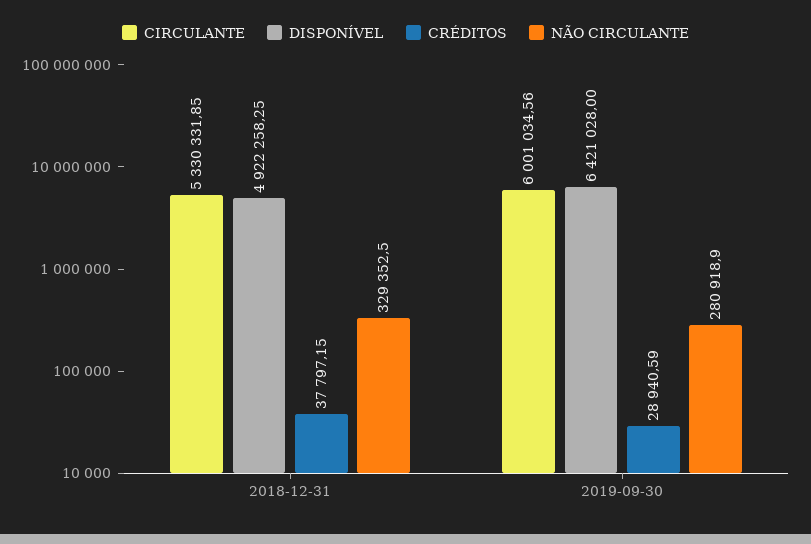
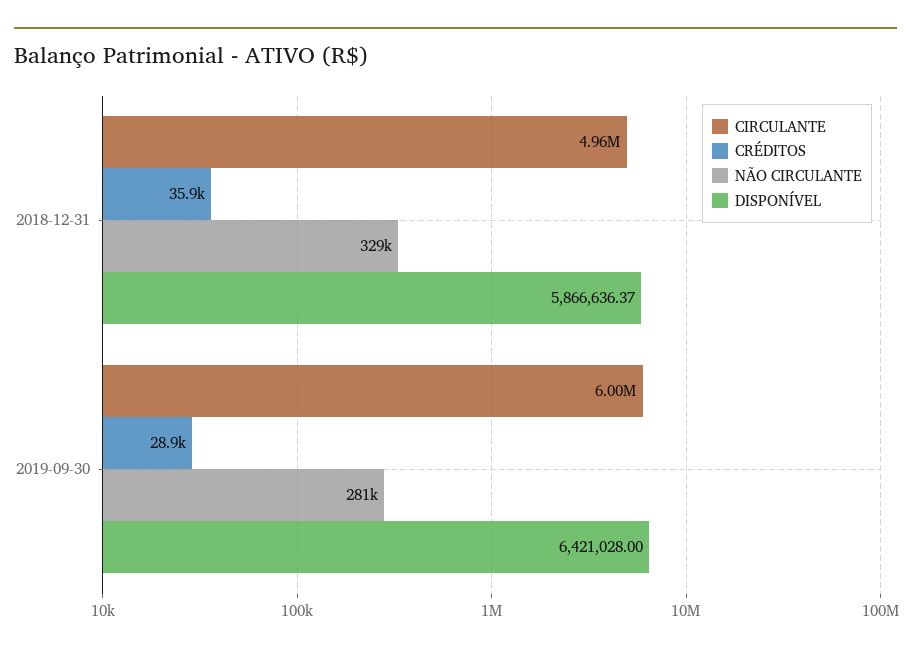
  {
    "CIRCULANTE": {
-     "2018-12-31": 5330331.85,
+     "2018-12-31": 4960000,
      "2019-09-30": 6001034.56
    },
    "DISPONÍVEL": {
-     "2018-12-31": 4922258.25,
+     "2018-12-31": 5866636.37,
      "2019-09-30": 6421028
    },
    "CRÉDITOS": {
-     "2018-12-31": 37797.15,
+     "2018-12-31": 35900,
      "2019-09-30": 28940.59
    },
    "NÃO CIRCULANTE": {
      "2018-12-31": 329352.5,
      "2019-09-30": 280918.9
    }
  }

